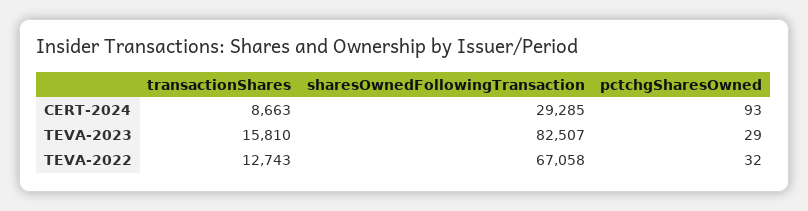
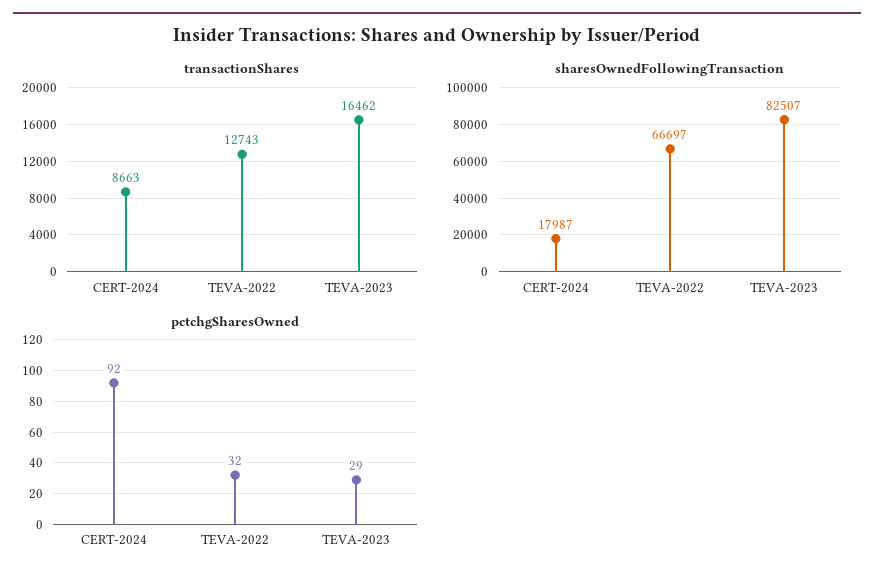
  {
    "transactionShares": {
      "CERT-2024": 8663,
-     "TEVA-2023": 15810,
+     "TEVA-2023": 16462,
      "TEVA-2022": 12743
    },
    "sharesOwnedFollowingTransaction": {
-     "CERT-2024": 29285,
+     "CERT-2024": 17987,
      "TEVA-2023": 82507,
-     "TEVA-2022": 67058
+     "TEVA-2022": 66697
    },
    "pctchgSharesOwned": {
-     "CERT-2024": 93,
+     "CERT-2024": 92,
      "TEVA-2023": 29,
      "TEVA-2022": 32
    }
  }

